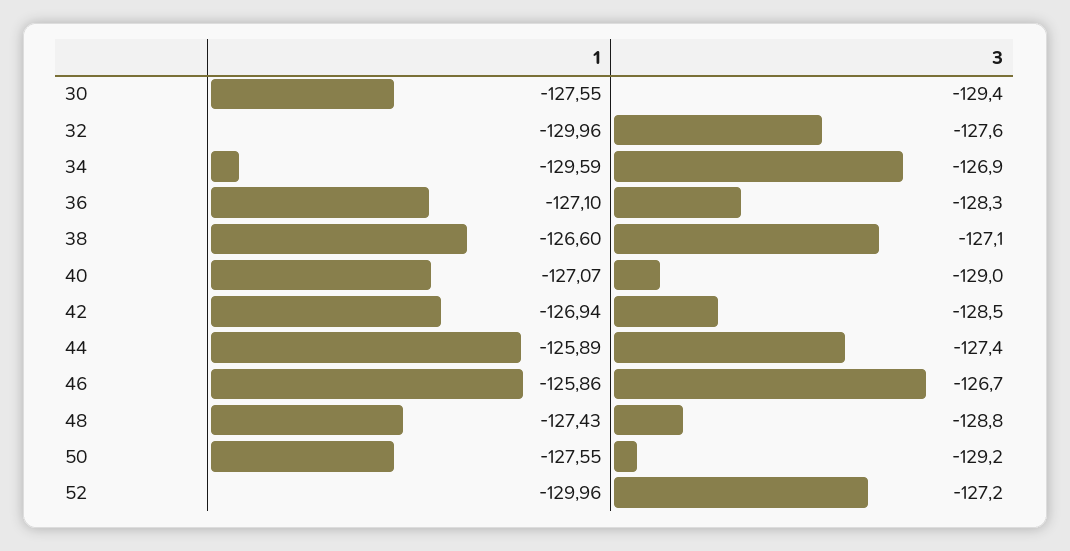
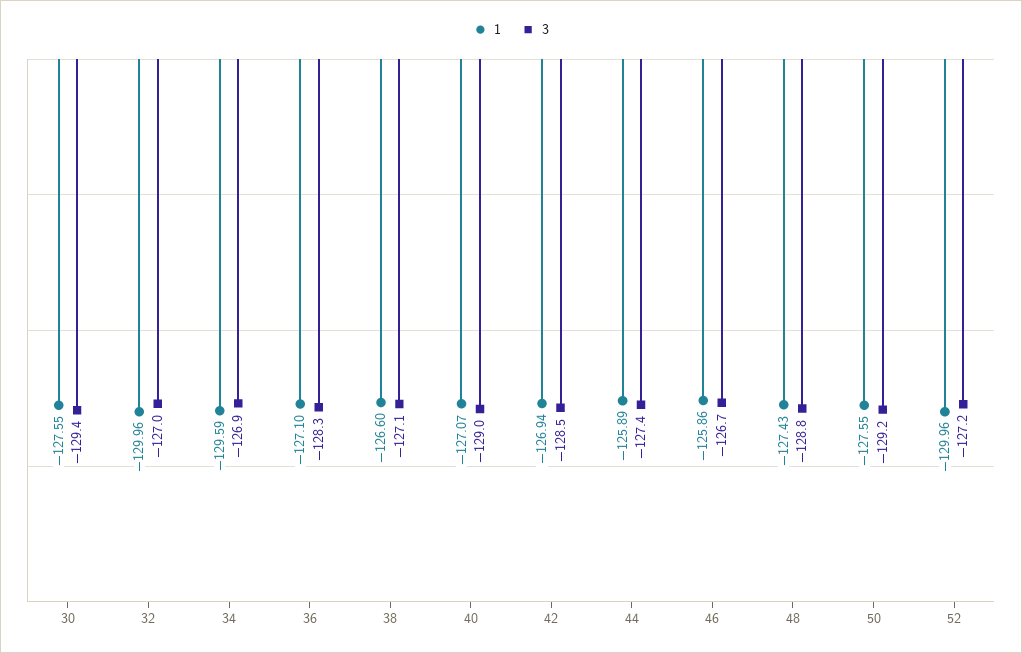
  {
    "1": {
      "30": -127.55,
      "32": -129.96,
      "34": -129.59,
      "36": -127.1,
      "38": -126.6,
      "40": -127.07,
      "42": -126.94,
      "44": -125.89,
      "46": -125.86,
      "48": -127.43,
      "50": -127.55,
      "52": -129.96
    },
    "3": {
      "30": -129.4,
-     "32": -127.6,
+     "32": -127,
      "34": -126.9,
      "36": -128.3,
      "38": -127.1,
      "40": -129,
      "42": -128.5,
      "44": -127.4,
      "46": -126.7,
      "48": -128.8,
      "50": -129.2,
      "52": -127.2
    }
  }

